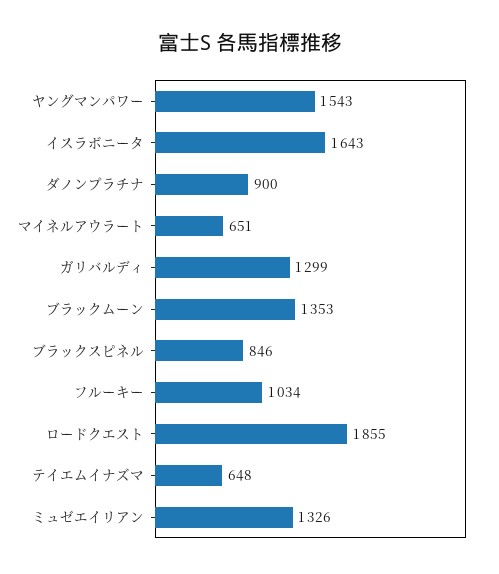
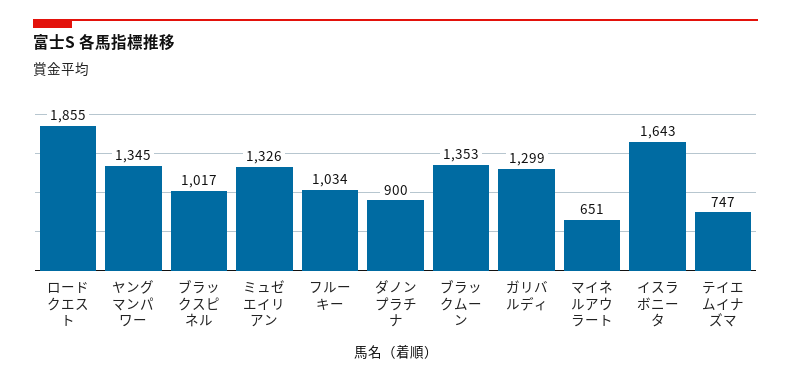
  {
-   "ヤングマンパワー": 1543,
+   "ヤングマンパワー": 1345,
    "イスラボニータ": 1643,
    "ダノンプラチナ": 900,
    "マイネルアウラート": 651,
    "ガリバルディ": 1299,
    "ブラックムーン": 1353,
-   "ブラックスピネル": 846,
+   "ブラックスピネル": 1017,
    "フルーキー": 1034,
    "ロードクエスト": 1855,
-   "テイエムイナズマ": 648,
+   "テイエムイナズマ": 747,
    "ミュゼエイリアン": 1326
  }

